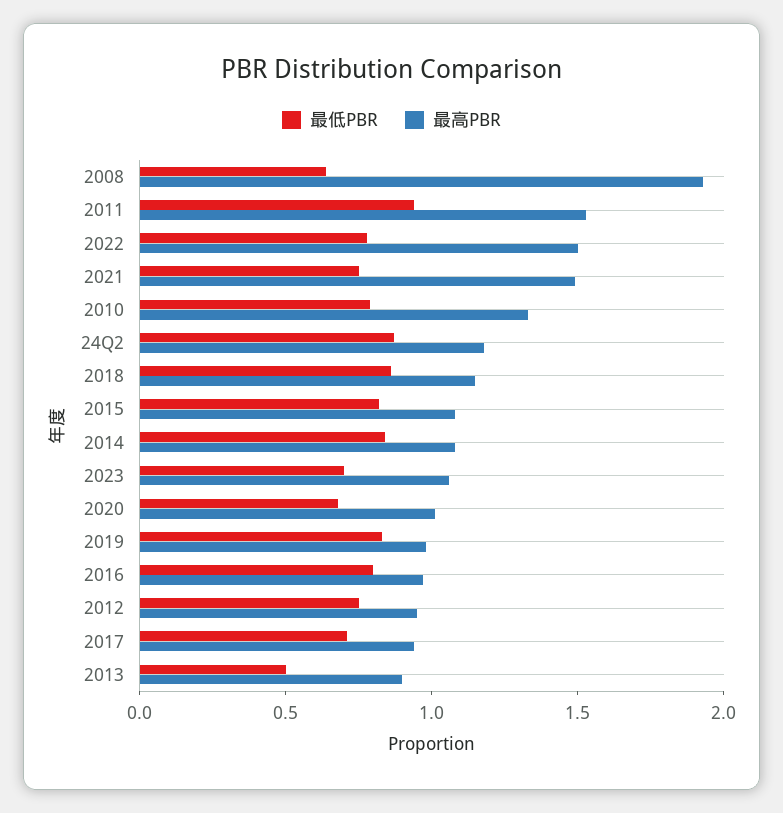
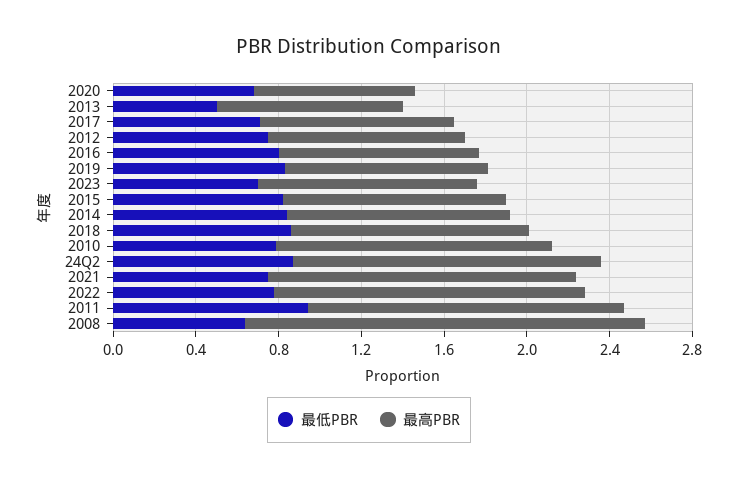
  {
    "最低PBR": {
      "2008": 0.6,
      "2011": 0.9,
      "2022": 0.8,
      "2021": 0.8,
      "2010": 0.8,
      "24Q2": 0.9,
      "2018": 0.9,
      "2015": 0.8,
      "2014": 0.8,
      "2023": 0.7,
      "2020": 0.7,
      "2019": 0.8,
      "2016": 0.8,
      "2012": 0.8,
      "2017": 0.7,
      "2013": 0.5
    },
    "最高PBR": {
      "2008": 1.9,
      "2011": 1.5,
      "2022": 1.5,
      "2021": 1.5,
      "2010": 1.3,
-     "24Q2": 1.2,
+     "24Q2": 1.5,
      "2018": 1.2,
      "2015": 1.1,
      "2014": 1.1,
      "2023": 1.1,
-     "2020": 1,
+     "2020": 0.8,
      "2019": 1,
      "2016": 1,
      "2012": 1,
      "2017": 0.9,
      "2013": 0.9
    }
  }

